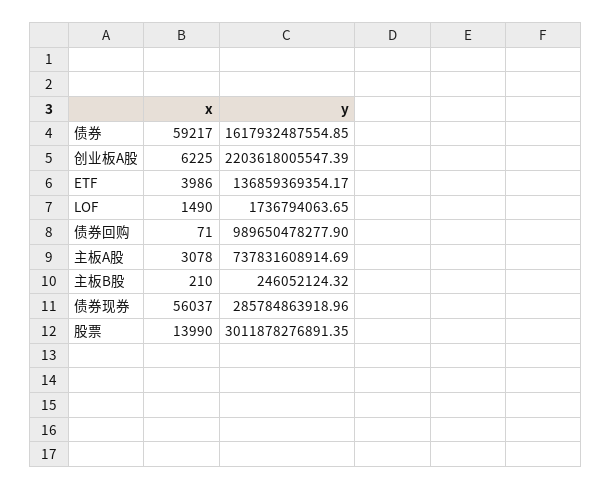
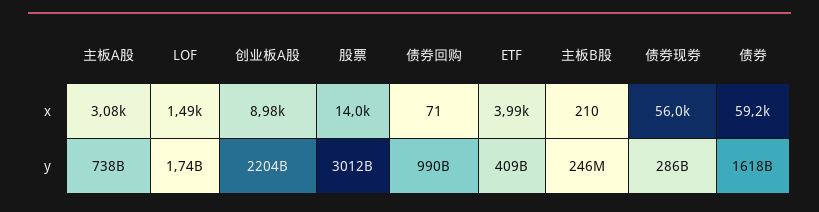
  {
    "x": {
      "债券": 59217,
-     "创业板A股": 6225,
+     "创业板A股": 8980,
      "ETF": 3986,
      "LOF": 1490,
      "债券回购": 71,
      "主板A股": 3078,
      "主板B股": 210,
      "债券现券": 56037,
      "股票": 13990
    },
    "y": {
      "债券": 1617932487554.85,
      "创业板A股": 2203618005547.39,
-     "ETF": 136859369354.17,
+     "ETF": 409000000000,
      "LOF": 1736794063.65,
      "债券回购": 989650478277.9,
      "主板A股": 737831608914.69,
      "主板B股": 246052124.32,
      "债券现券": 285784863918.96,
      "股票": 3011878276891.35
    }
  }

